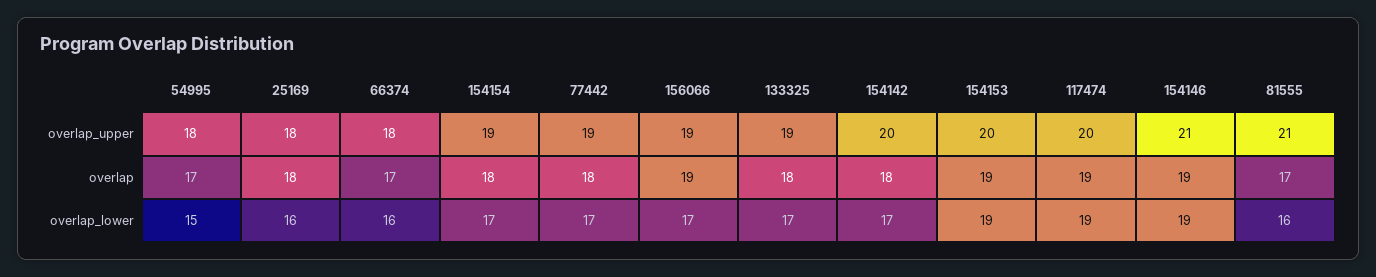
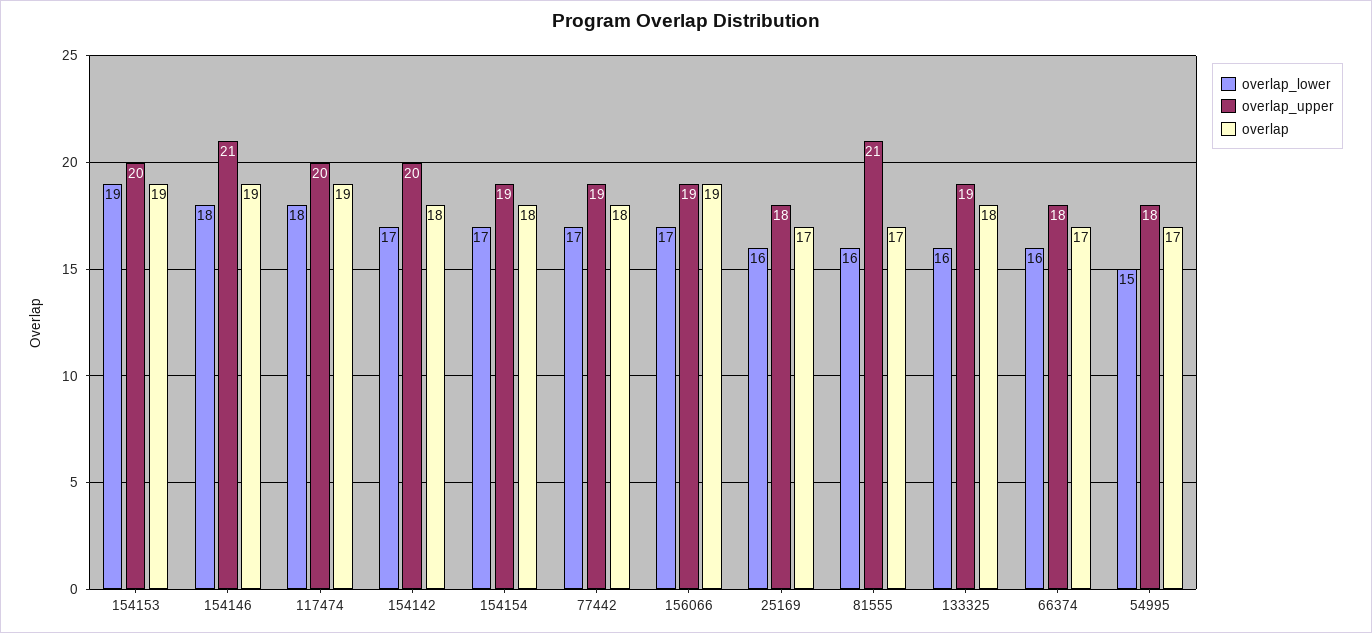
  {
    "overlap_upper": {
      "54995": 18,
      "25169": 18,
      "66374": 18,
      "154154": 19,
      "77442": 19,
      "156066": 19,
      "133325": 19,
      "154142": 20,
      "154153": 20,
      "117474": 20,
      "154146": 21,
      "81555": 21
    },
    "overlap": {
      "54995": 17,
-     "25169": 18,
+     "25169": 17,
      "66374": 17,
      "154154": 18,
      "77442": 18,
      "156066": 19,
      "133325": 18,
      "154142": 18,
      "154153": 19,
      "117474": 19,
      "154146": 19,
      "81555": 17
    },
    "overlap_lower": {
      "54995": 15,
      "25169": 16,
      "66374": 16,
      "154154": 17,
      "77442": 17,
      "156066": 17,
-     "133325": 17,
+     "133325": 16,
      "154142": 17,
      "154153": 19,
-     "117474": 19,
+     "117474": 18,
-     "154146": 19,
+     "154146": 18,
      "81555": 16
    }
  }

